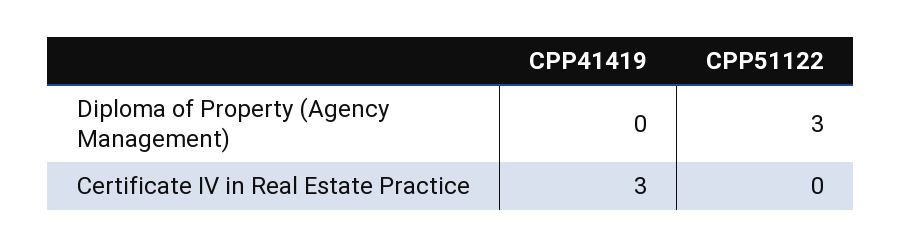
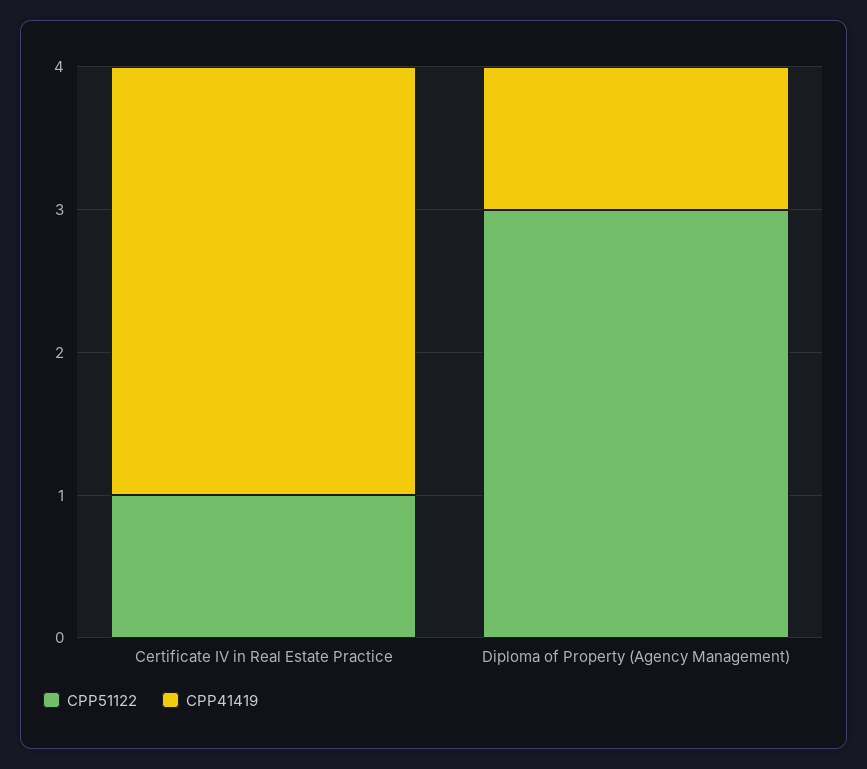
  {
    "CPP41419": {
-     "Diploma of Property (Agency Management)": 0,
+     "Diploma of Property (Agency Management)": 1,
      "Certificate IV in Real Estate Practice": 3
    },
    "CPP51122": {
      "Diploma of Property (Agency Management)": 3,
-     "Certificate IV in Real Estate Practice": 0
+     "Certificate IV in Real Estate Practice": 1
    }
  }

